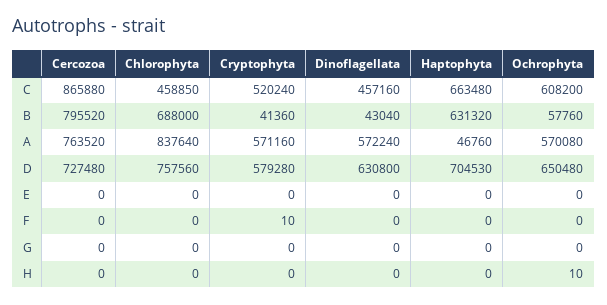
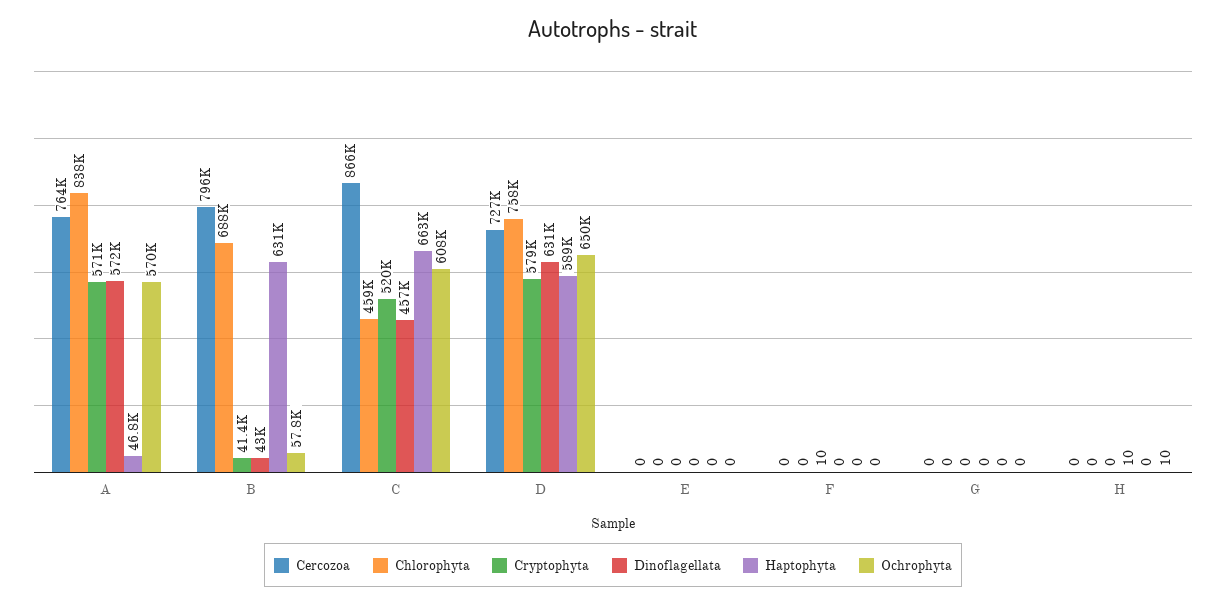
  {
    "Cercozoa": {
      "C": 865880,
      "B": 795520,
      "A": 763520,
      "D": 727480,
      "E": 0,
      "F": 0,
      "G": 0,
      "H": 0
    },
    "Chlorophyta": {
      "C": 458850,
      "B": 688000,
      "A": 837640,
      "D": 757560,
      "E": 0,
      "F": 0,
      "G": 0,
      "H": 0
    },
    "Cryptophyta": {
      "C": 520240,
      "B": 41360,
      "A": 571160,
      "D": 579280,
      "E": 0,
      "F": 10,
      "G": 0,
      "H": 0
    },
    "Dinoflagellata": {
      "C": 457160,
      "B": 43040,
      "A": 572240,
      "D": 630800,
      "E": 0,
      "F": 0,
      "G": 0,
-     "H": 0
+     "H": 10
    },
    "Haptophyta": {
      "C": 663480,
      "B": 631320,
      "A": 46760,
-     "D": 704530,
+     "D": 589000,
      "E": 0,
      "F": 0,
      "G": 0,
      "H": 0
    },
    "Ochrophyta": {
      "C": 608200,
      "B": 57760,
      "A": 570080,
      "D": 650480,
      "E": 0,
      "F": 0,
      "G": 0,
      "H": 10
    }
  }

